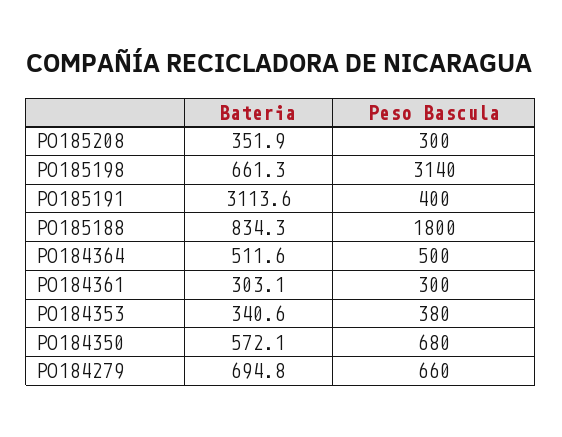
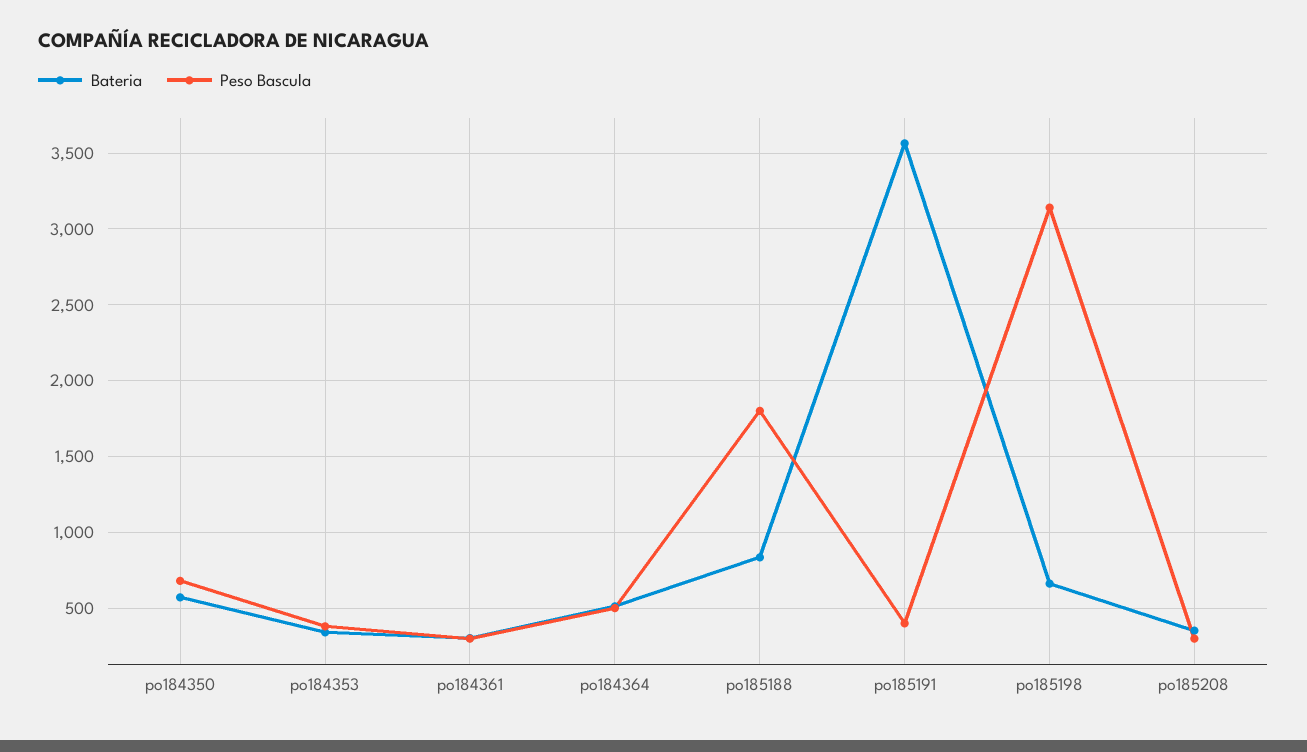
  {
    "Bateria": {
      "PO185208": 351.9,
      "PO185198": 661.3,
-     "PO185191": 3113.6,
+     "PO185191": 3550,
      "PO185188": 834.3,
      "PO184364": 511.6,
      "PO184361": 303.1,
      "PO184353": 340.6,
-     "PO184350": 572.1,
+     "PO184350": 572.1
-     "PO184279": 694.8
    },
    "Peso Bascula": {
      "PO185208": 300,
      "PO185198": 3140,
      "PO185191": 400,
      "PO185188": 1800,
      "PO184364": 500,
      "PO184361": 300,
      "PO184353": 380,
-     "PO184350": 680,
+     "PO184350": 680
-     "PO184279": 660
    }
  }

